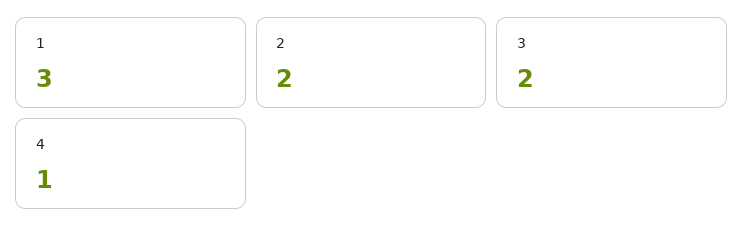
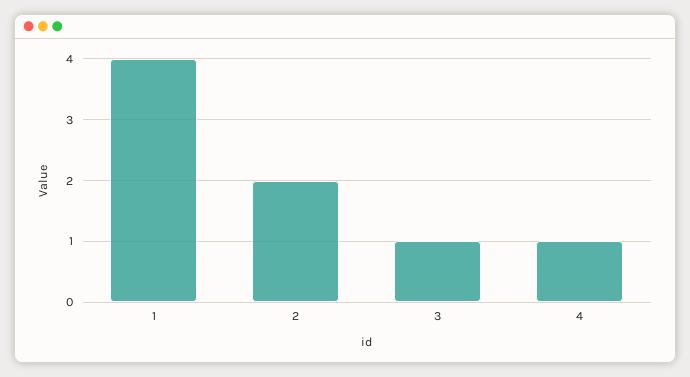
  {
-   "1": 3,
+   "1": 4,
    "2": 2,
-   "3": 2,
+   "3": 1,
    "4": 1
  }

